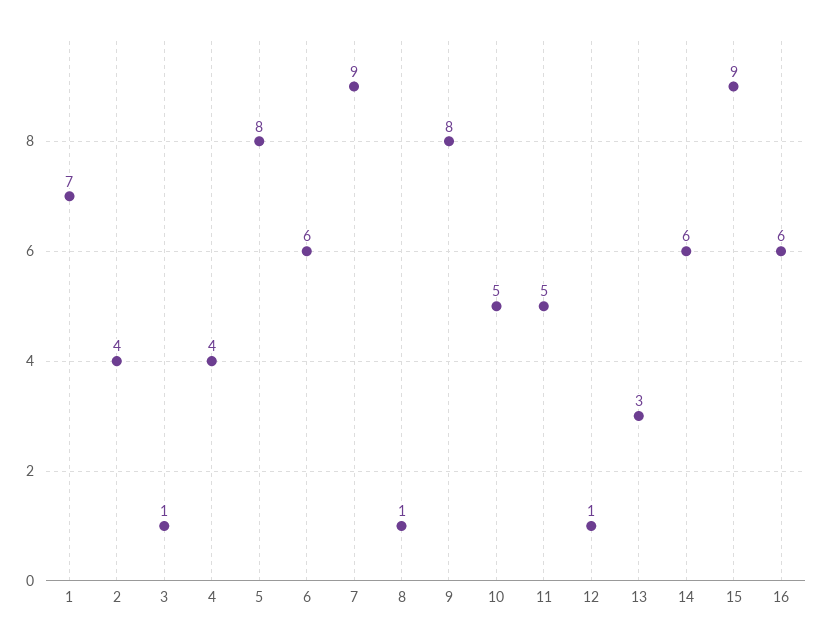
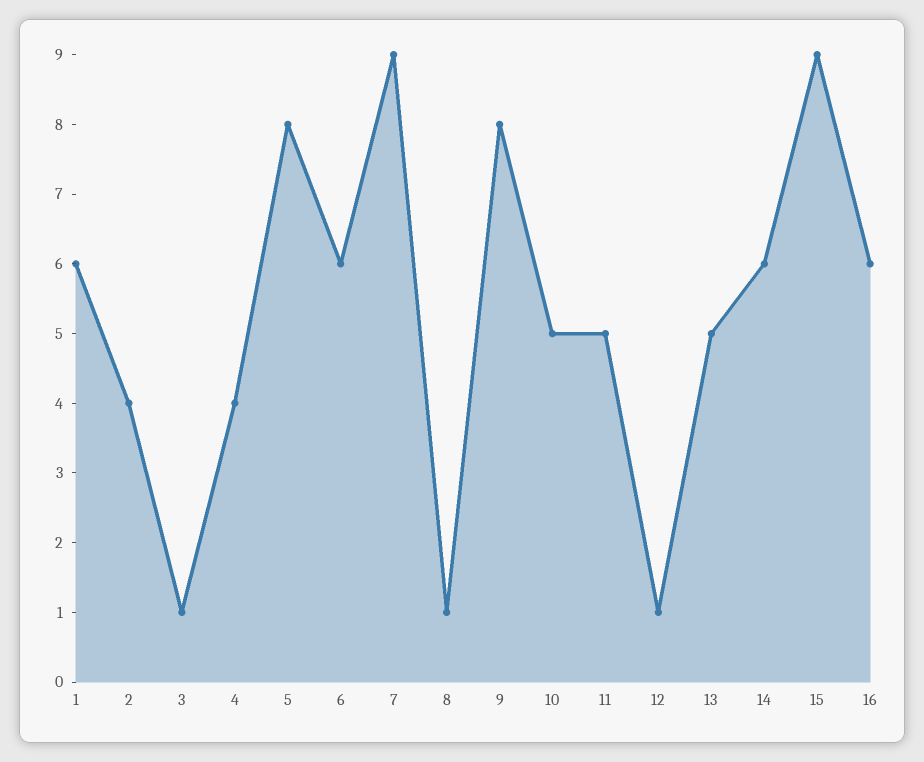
  {
-   "1": 7,
+   "1": 6,
    "2": 4,
    "3": 1,
    "4": 4,
    "5": 8,
    "6": 6,
    "7": 9,
    "8": 1,
    "9": 8,
    "10": 5,
    "11": 5,
    "12": 1,
-   "13": 3,
+   "13": 5,
    "14": 6,
    "15": 9,
    "16": 6
  }

